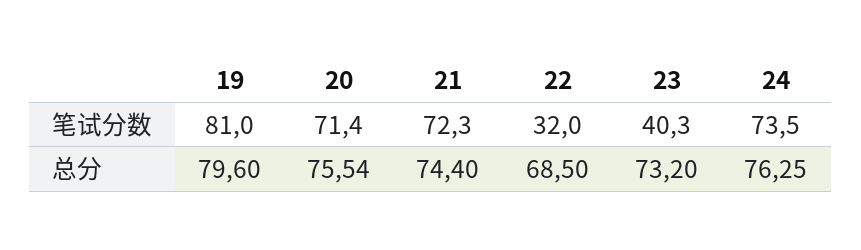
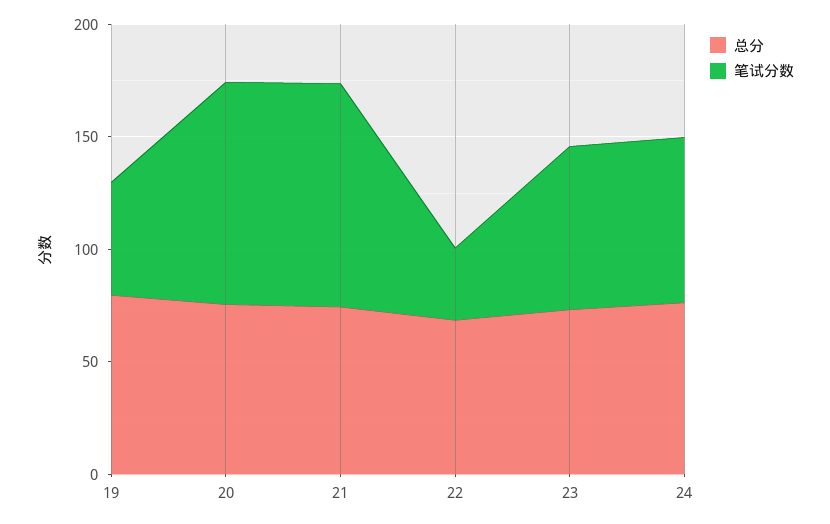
  {
    "笔试分数": {
-     "19": 81,
+     "19": 50,
-     "20": 71.4,
+     "20": 100,
-     "21": 72.3,
+     "21": 100,
      "22": 32,
-     "23": 40.3,
+     "23": 70,
      "24": 73.5
    },
    "总分": {
      "19": 79.6,
      "20": 75.54,
      "21": 74.4,
      "22": 68.5,
      "23": 73.2,
      "24": 76.25
    }
  }

